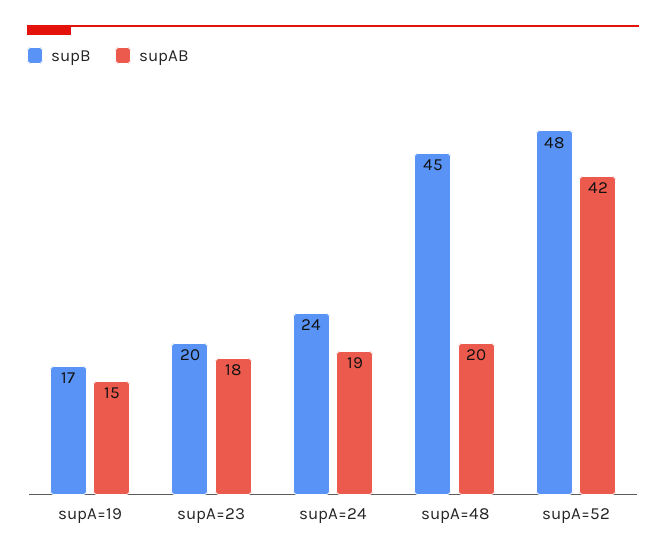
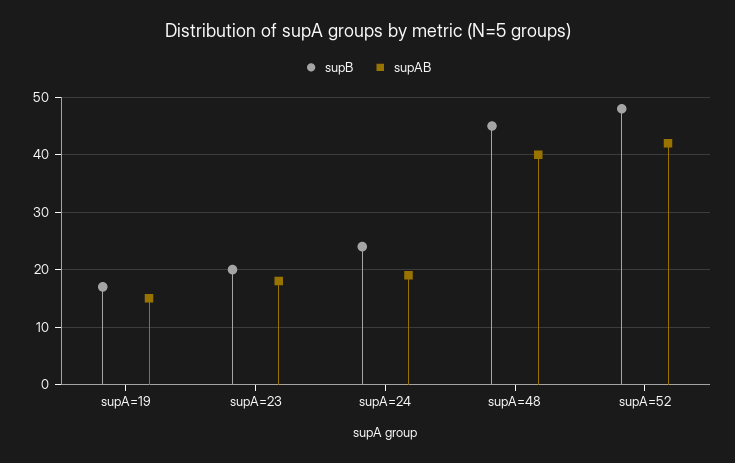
  {
    "supB": {
      "supA=19": 17,
      "supA=23": 20,
      "supA=24": 24,
      "supA=48": 45,
      "supA=52": 48
    },
    "supAB": {
      "supA=19": 15,
      "supA=23": 18,
      "supA=24": 19,
-     "supA=48": 20,
+     "supA=48": 40,
      "supA=52": 42
    }
  }

